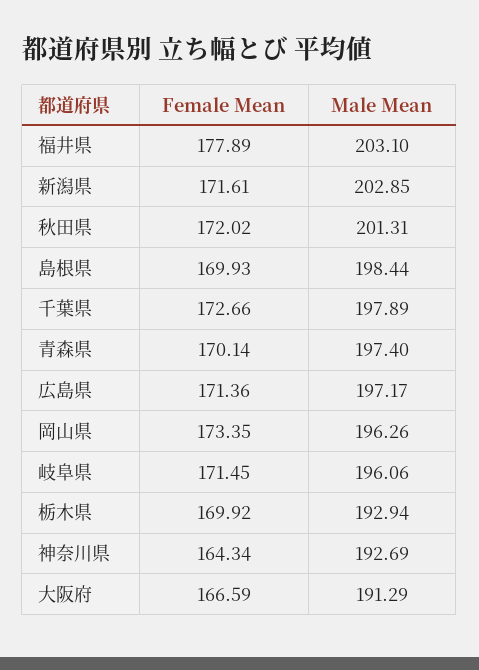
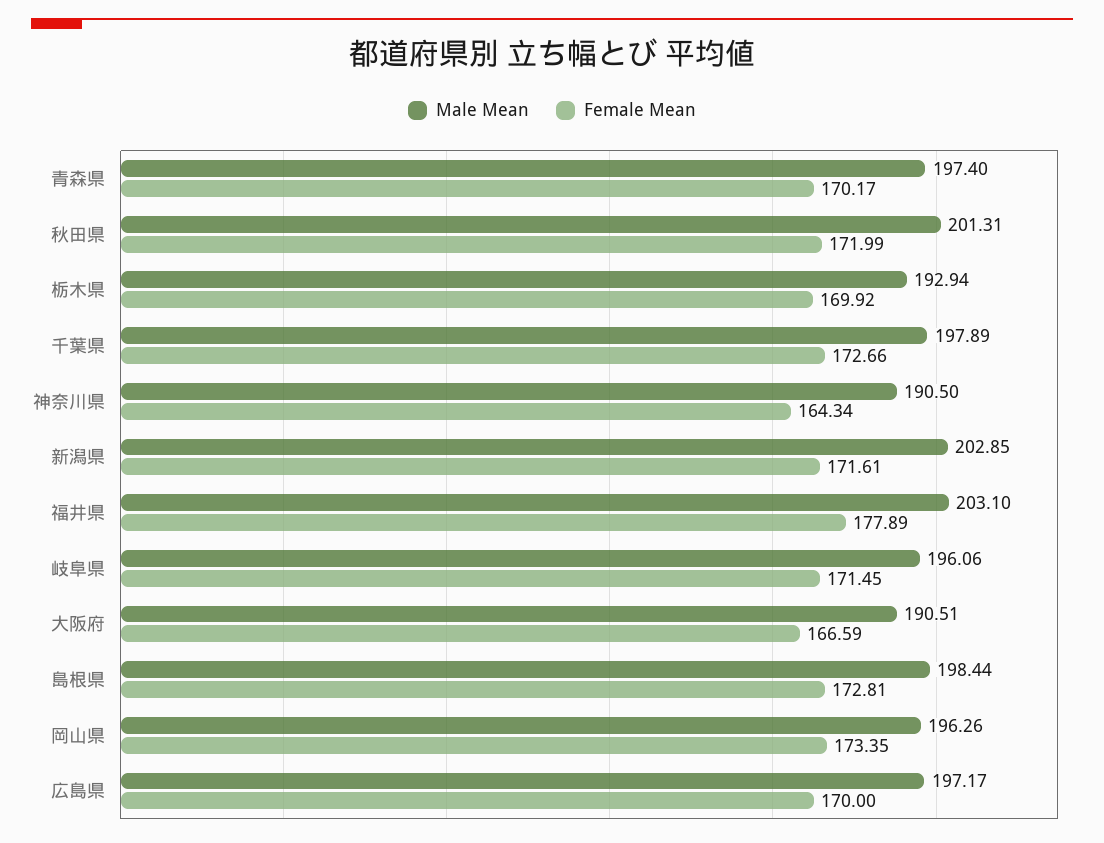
  {
    "Female Mean": {
      "福井県": 177.89,
      "新潟県": 171.61,
-     "秋田県": 172.02,
+     "秋田県": 171.99,
-     "島根県": 169.93,
+     "島根県": 172.81,
      "千葉県": 172.66,
-     "青森県": 170.14,
+     "青森県": 170.17,
-     "広島県": 171.36,
+     "広島県": 170,
      "岡山県": 173.35,
      "岐阜県": 171.45,
      "栃木県": 169.92,
      "神奈川県": 164.34,
      "大阪府": 166.59
    },
    "Male Mean": {
      "福井県": 203.1,
      "新潟県": 202.85,
      "秋田県": 201.31,
      "島根県": 198.44,
      "千葉県": 197.89,
      "青森県": 197.4,
      "広島県": 197.17,
      "岡山県": 196.26,
      "岐阜県": 196.06,
      "栃木県": 192.94,
-     "神奈川県": 192.69,
+     "神奈川県": 190.5,
-     "大阪府": 191.29
+     "大阪府": 190.51
    }
  }

